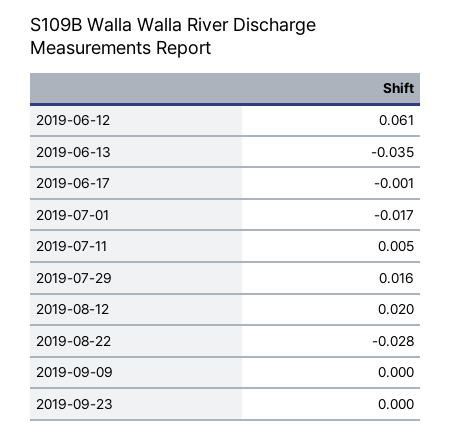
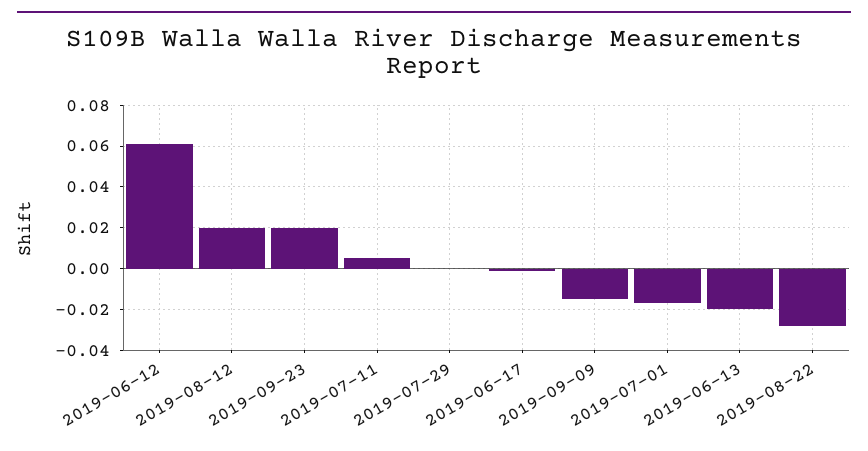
  {
    "2019-06-12": 0.061,
-   "2019-06-13": -0.035,
+   "2019-06-13": -0.02,
    "2019-06-17": -0.001,
    "2019-07-01": -0.017,
    "2019-07-11": 0.005,
-   "2019-07-29": 0.016,
+   "2019-07-29": 0,
    "2019-08-12": 0.02,
    "2019-08-22": -0.028,
-   "2019-09-09": 0,
+   "2019-09-09": -0.015,
-   "2019-09-23": 0
+   "2019-09-23": 0.02
  }

